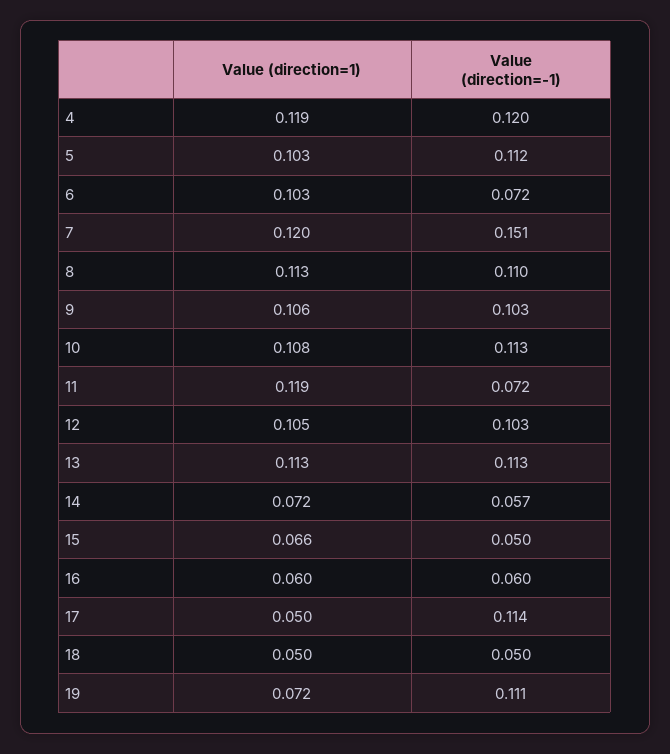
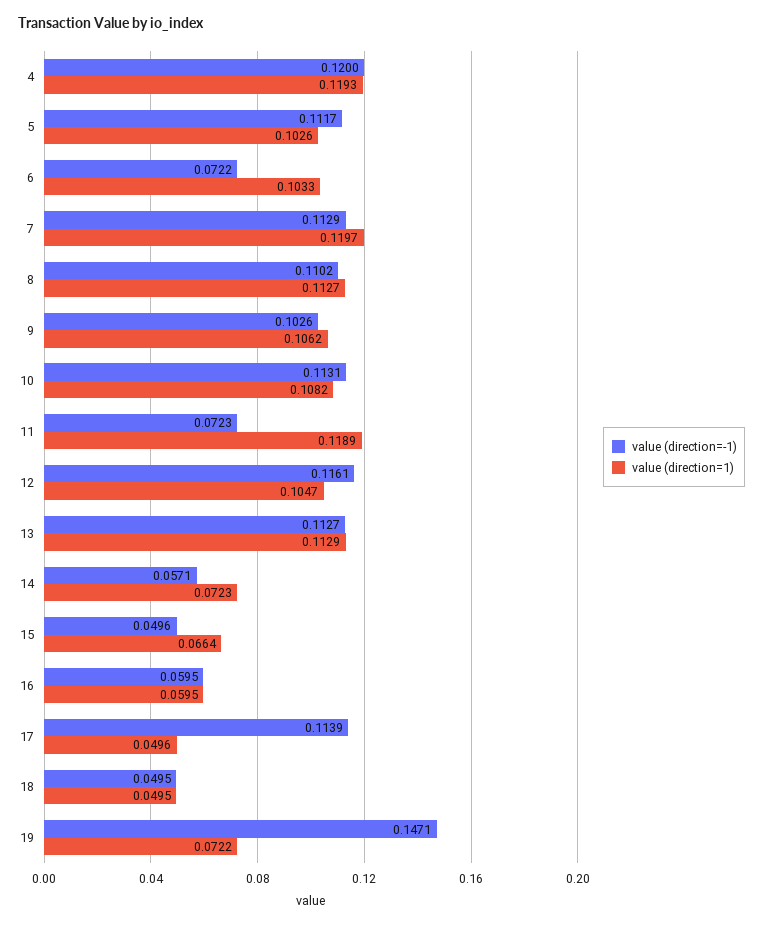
  {
    "Value (direction=1)": {
      "4": 0.1193,
      "5": 0.1026,
      "6": 0.1033,
      "7": 0.1197,
      "8": 0.1127,
      "9": 0.1062,
      "10": 0.1082,
      "11": 0.1189,
      "12": 0.1047,
      "13": 0.1129,
      "14": 0.0723,
      "15": 0.0664,
      "16": 0.0595,
      "17": 0.0496,
      "18": 0.0495,
      "19": 0.0722
    },
    "Value (direction=-1)": {
      "4": 0.12,
      "5": 0.1117,
      "6": 0.0722,
-     "7": 0.151,
+     "7": 0.1129,
      "8": 0.1102,
      "9": 0.1026,
      "10": 0.1131,
      "11": 0.0723,
-     "12": 0.103,
+     "12": 0.1161,
      "13": 0.1127,
      "14": 0.0571,
      "15": 0.0496,
      "16": 0.0595,
      "17": 0.1139,
      "18": 0.0495,
-     "19": 0.111
+     "19": 0.1471
    }
  }

